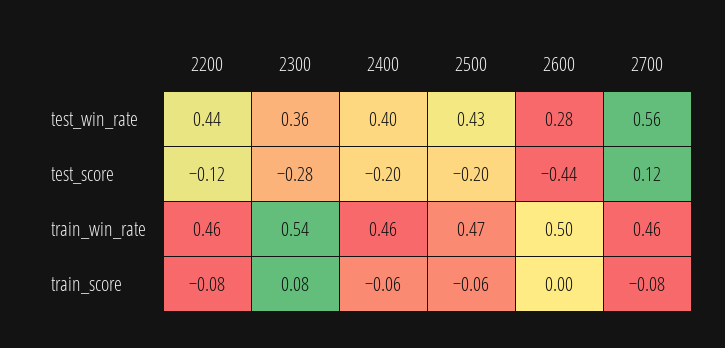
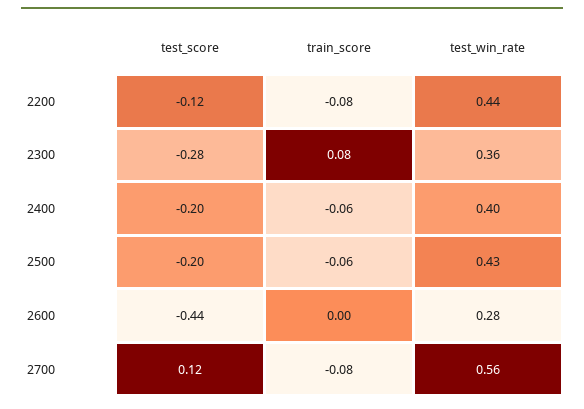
  {
    "2200": {
      "test_win_rate": 0.44,
      "test_score": -0.12,
-     "train_win_rate": 0.46,
      "train_score": -0.08
    },
    "2300": {
      "test_win_rate": 0.36,
      "test_score": -0.28,
-     "train_win_rate": 0.54,
      "train_score": 0.08
    },
    "2400": {
      "test_win_rate": 0.4,
      "test_score": -0.2,
-     "train_win_rate": 0.46,
      "train_score": -0.06
    },
    "2500": {
      "test_win_rate": 0.43,
      "test_score": -0.2,
-     "train_win_rate": 0.47,
      "train_score": -0.06
    },
    "2600": {
      "test_win_rate": 0.28,
      "test_score": -0.44,
-     "train_win_rate": 0.5,
      "train_score": 0
    },
    "2700": {
      "test_win_rate": 0.56,
      "test_score": 0.12,
-     "train_win_rate": 0.46,
      "train_score": -0.08
    }
  }

